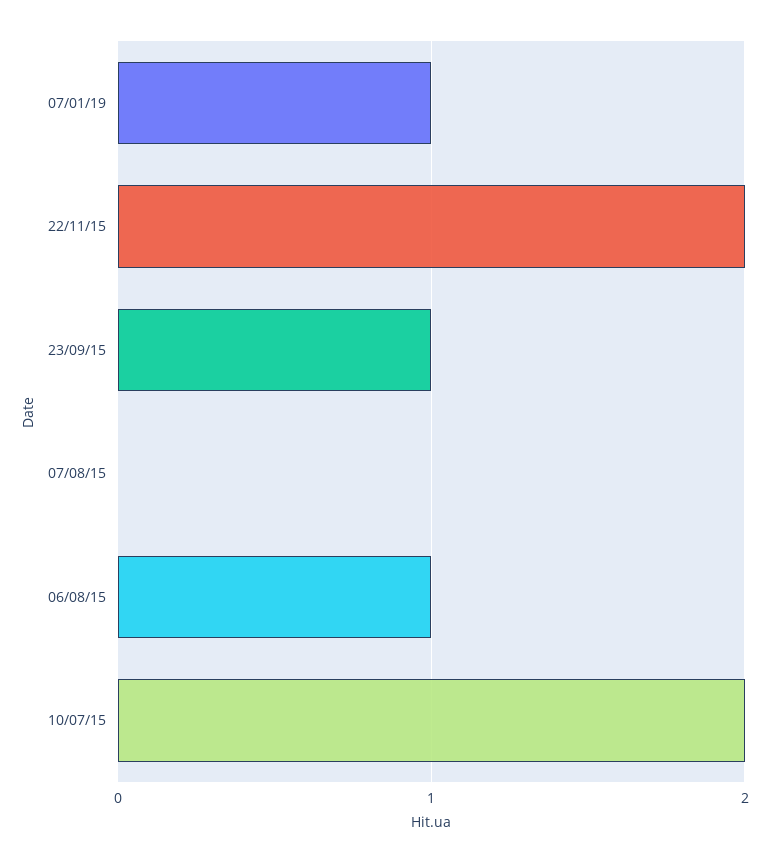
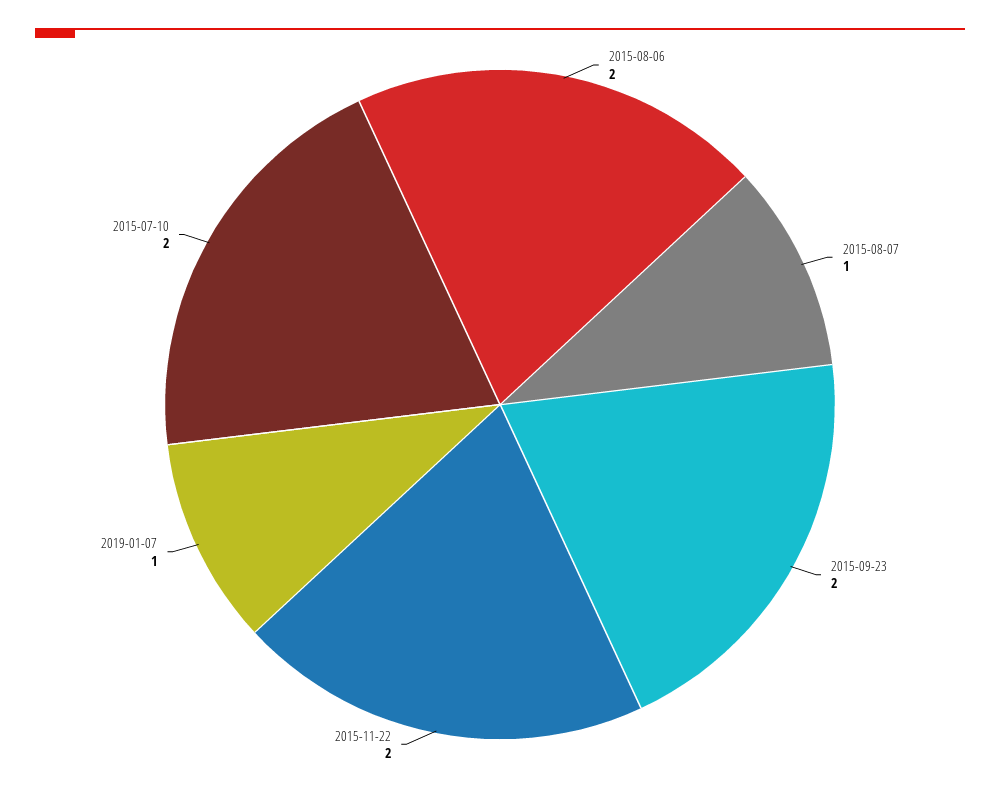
  {
    "07/01/19": 1,
    "22/11/15": 2,
-   "23/09/15": 1,
+   "23/09/15": 2,
-   "07/08/15": 0,
+   "07/08/15": 1,
-   "06/08/15": 1,
+   "06/08/15": 2,
    "10/07/15": 2
  }

